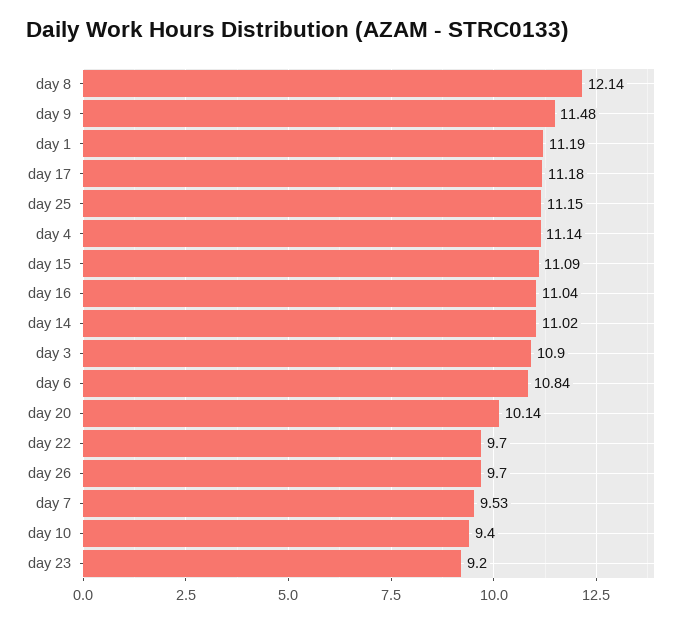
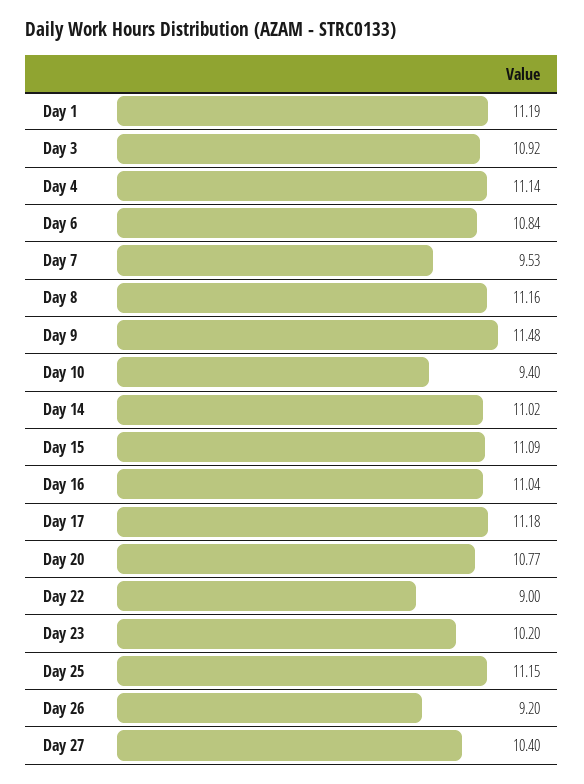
  {
-   "day 8": 12.14,
+   "day 8": 11.16,
    "day 9": 11.48,
    "day 1": 11.19,
    "day 17": 11.18,
    "day 25": 11.15,
    "day 4": 11.14,
    "day 15": 11.09,
    "day 16": 11.04,
    "day 14": 11.02,
-   "day 3": 10.9,
+   "day 3": 10.92,
    "day 6": 10.84,
-   "day 20": 10.14,
+   "day 20": 10.77,
-   "day 22": 9.7,
+   "day 22": 9,
-   "day 26": 9.7,
+   "day 26": 9.2,
    "day 7": 9.53,
    "day 10": 9.4,
-   "day 23": 9.2
+   "day 23": 10.2,
+   "Day 27": 10.4
  }

